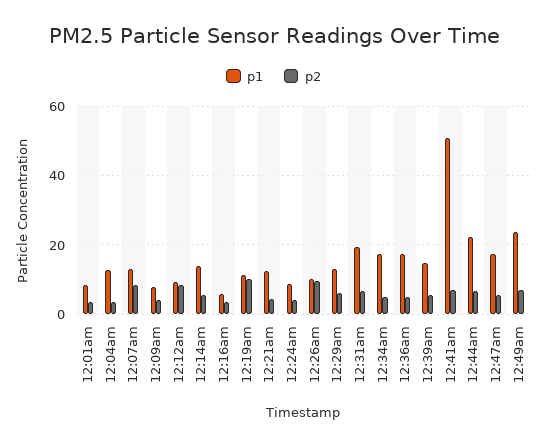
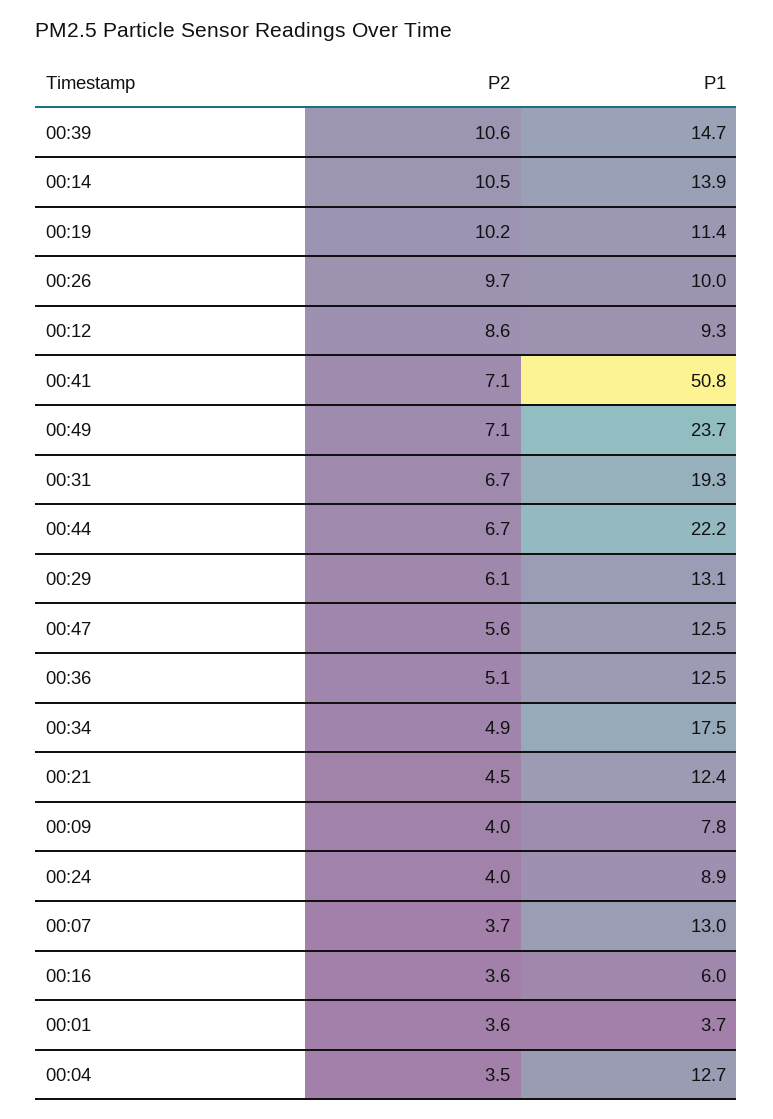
  {
    "p1": {
-     "12:01am": 8,
+     "12:01am": 3.7,
      "12:04am": 12.7,
      "12:07am": 13,
      "12:09am": 7.8,
      "12:12am": 9.3,
      "12:14am": 13.9,
      "12:16am": 6,
      "12:19am": 11.4,
      "12:21am": 12.4,
      "12:24am": 8.9,
      "12:26am": 10,
      "12:29am": 13.1,
      "12:31am": 19.3,
      "12:34am": 17.5,
-     "12:36am": 18,
+     "12:36am": 12.5,
      "12:39am": 14.7,
      "12:41am": 50.8,
      "12:44am": 22.2,
-     "12:47am": 18,
+     "12:47am": 12.5,
      "12:49am": 23.7
    },
    "p2": {
      "12:01am": 3.6,
      "12:04am": 3.5,
-     "12:07am": 8,
+     "12:07am": 3.7,
      "12:09am": 4,
      "12:12am": 8.6,
-     "12:14am": 6,
+     "12:14am": 10.5,
      "12:16am": 3.6,
      "12:19am": 10.2,
      "12:21am": 4.5,
      "12:24am": 4,
      "12:26am": 9.7,
      "12:29am": 6.1,
      "12:31am": 6.7,
      "12:34am": 4.9,
      "12:36am": 5.1,
-     "12:39am": 6,
+     "12:39am": 10.6,
      "12:41am": 7.1,
      "12:44am": 6.7,
      "12:47am": 5.6,
      "12:49am": 7.1
    }
  }

